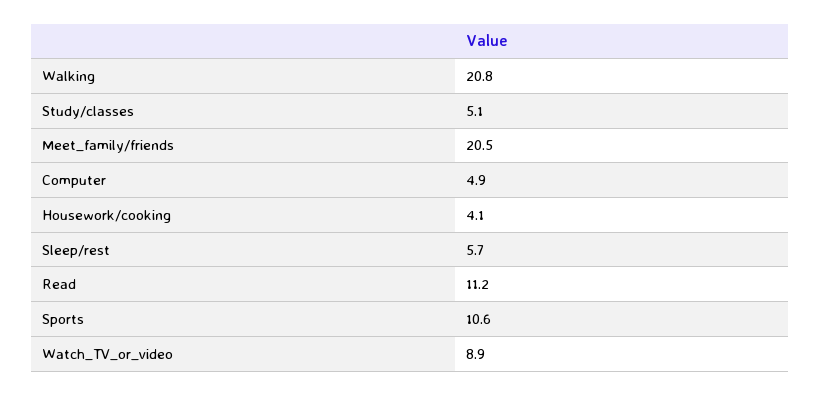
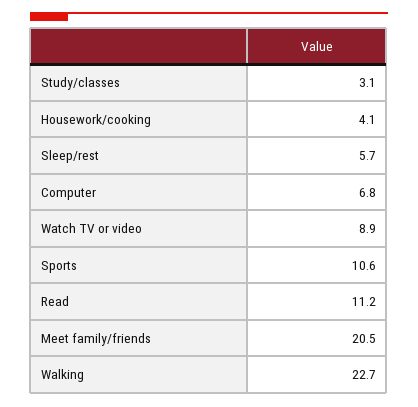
  {
-   "Walking": 20.8,
+   "Walking": 22.7,
-   "Study/classes": 5.1,
+   "Study/classes": 3.1,
    "Meet_family/friends": 20.5,
-   "Computer": 4.9,
+   "Computer": 6.8,
    "Housework/cooking": 4.1,
    "Sleep/rest": 5.7,
    "Read": 11.2,
    "Sports": 10.6,
    "Watch_TV_or_video": 8.9
  }

